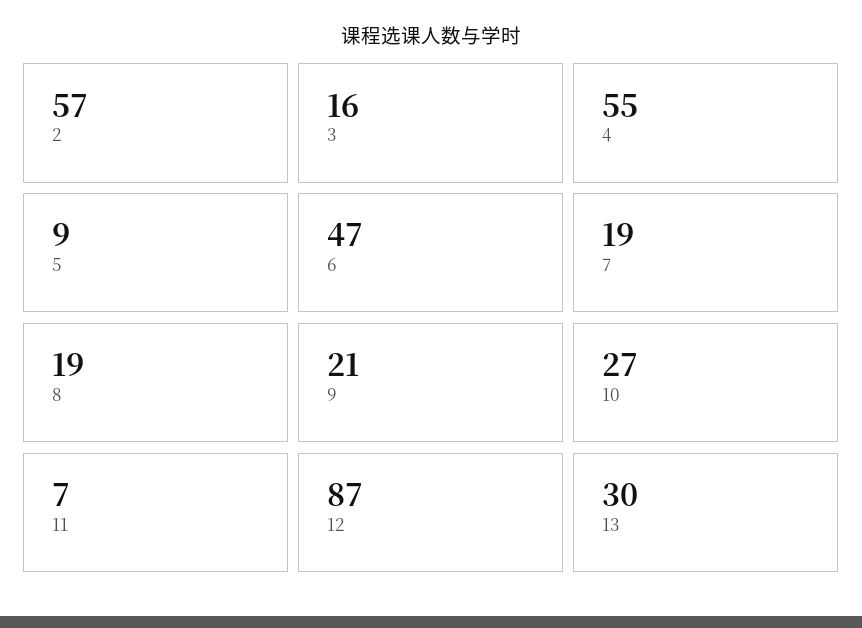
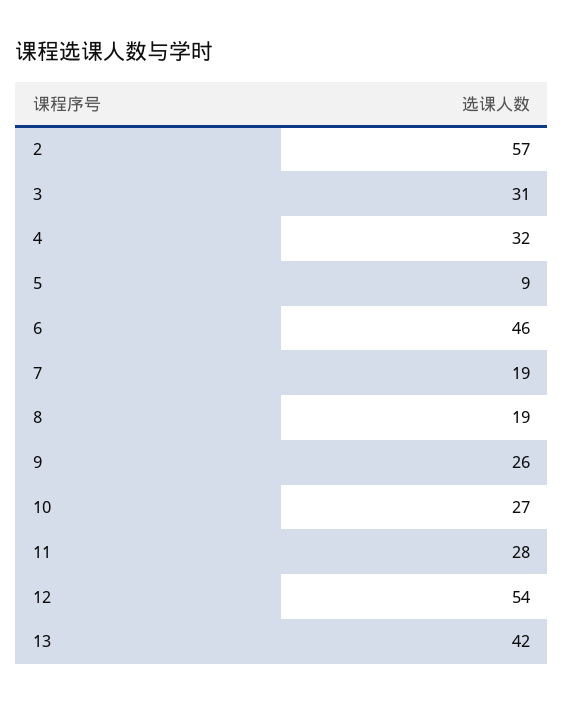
  {
    "2": 57,
-   "3": 16,
+   "3": 31,
-   "4": 55,
+   "4": 32,
    "5": 9,
-   "6": 47,
+   "6": 46,
    "7": 19,
    "8": 19,
-   "9": 21,
+   "9": 26,
    "10": 27,
-   "11": 7,
+   "11": 28,
-   "12": 87,
+   "12": 54,
-   "13": 30
+   "13": 42
  }

